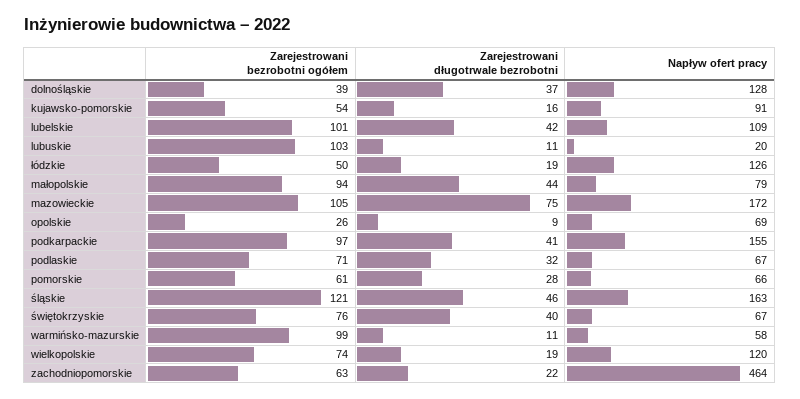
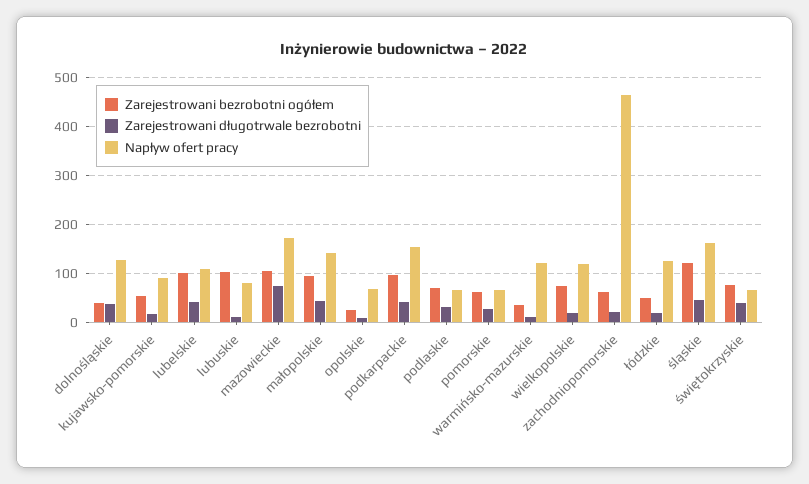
  {
    "Zarejestrowani bezrobotni ogółem": {
      "dolnośląskie": 39,
      "kujawsko-pomorskie": 54,
      "lubelskie": 101,
      "lubuskie": 103,
      "łódzkie": 50,
      "małopolskie": 94,
      "mazowieckie": 105,
      "opolskie": 26,
      "podkarpackie": 97,
      "podlaskie": 71,
      "pomorskie": 61,
      "śląskie": 121,
      "świętokrzyskie": 76,
-     "warmińsko-mazurskie": 99,
+     "warmińsko-mazurskie": 40,
      "wielkopolskie": 74,
      "zachodniopomorskie": 63
    },
    "Zarejestrowani długotrwale bezrobotni": {
      "dolnośląskie": 37,
      "kujawsko-pomorskie": 16,
      "lubelskie": 42,
      "lubuskie": 11,
      "łódzkie": 19,
      "małopolskie": 44,
      "mazowieckie": 75,
      "opolskie": 9,
      "podkarpackie": 41,
      "podlaskie": 32,
      "pomorskie": 28,
      "śląskie": 46,
      "świętokrzyskie": 40,
      "warmińsko-mazurskie": 11,
      "wielkopolskie": 19,
      "zachodniopomorskie": 22
    },
    "Napływ ofert pracy": {
      "dolnośląskie": 128,
      "kujawsko-pomorskie": 91,
      "lubelskie": 109,
-     "lubuskie": 20,
+     "lubuskie": 80,
      "łódzkie": 126,
-     "małopolskie": 79,
+     "małopolskie": 140,
      "mazowieckie": 172,
      "opolskie": 69,
      "podkarpackie": 155,
      "podlaskie": 67,
      "pomorskie": 66,
      "śląskie": 163,
      "świętokrzyskie": 67,
-     "warmińsko-mazurskie": 58,
+     "warmińsko-mazurskie": 120,
      "wielkopolskie": 120,
      "zachodniopomorskie": 464
    }
  }

